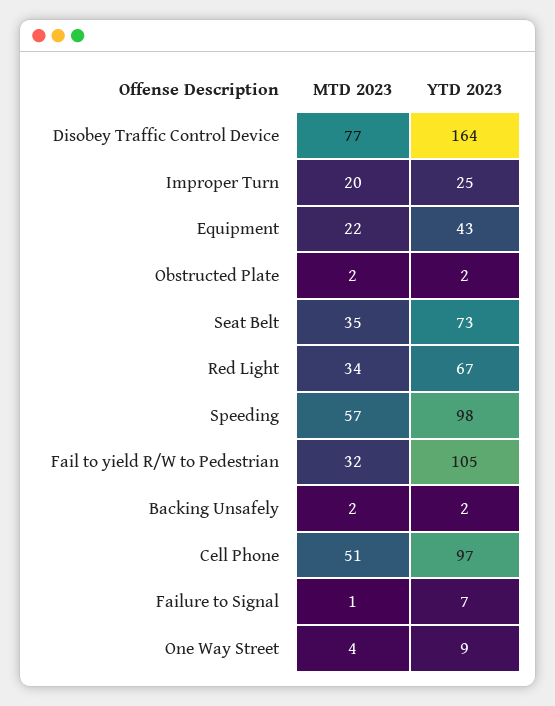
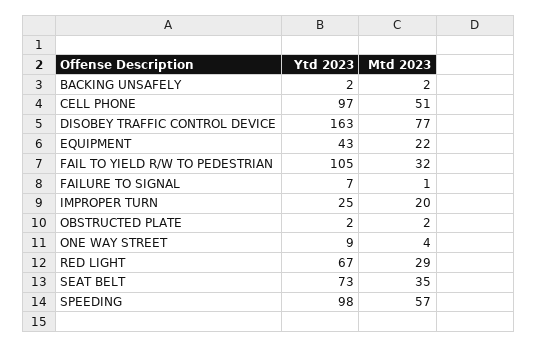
  {
    "MTD 2023": {
      "Disobey Traffic Control Device": 77,
      "Improper Turn": 20,
      "Equipment": 22,
      "Obstructed Plate": 2,
      "Seat Belt": 35,
-     "Red Light": 34,
+     "Red Light": 29,
      "Speeding": 57,
      "Fail to yield R/W to Pedestrian": 32,
      "Backing Unsafely": 2,
      "Cell Phone": 51,
      "Failure to Signal": 1,
      "One Way Street": 4
    },
    "YTD 2023": {
-     "Disobey Traffic Control Device": 164,
+     "Disobey Traffic Control Device": 163,
      "Improper Turn": 25,
      "Equipment": 43,
      "Obstructed Plate": 2,
      "Seat Belt": 73,
      "Red Light": 67,
      "Speeding": 98,
      "Fail to yield R/W to Pedestrian": 105,
      "Backing Unsafely": 2,
      "Cell Phone": 97,
      "Failure to Signal": 7,
      "One Way Street": 9
    }
  }

